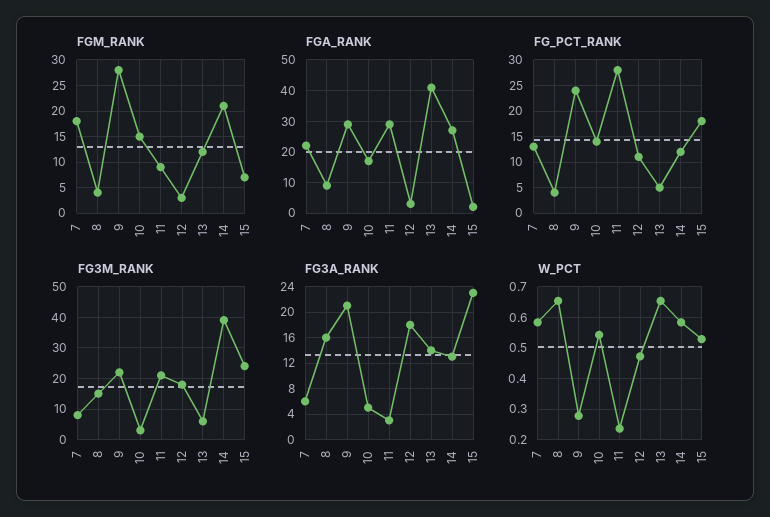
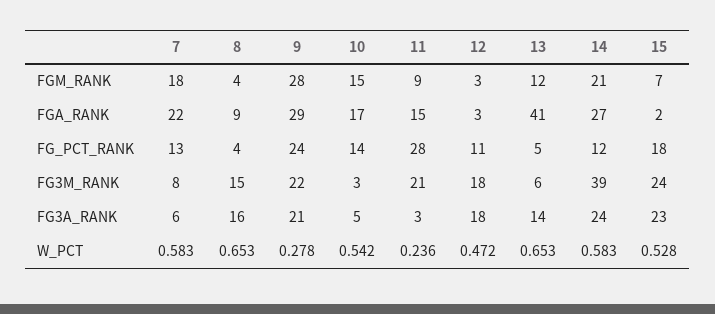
  {
    "FGM_RANK": {
      "7": 18,
      "8": 4,
      "9": 28,
      "10": 15,
      "11": 9,
      "12": 3,
      "13": 12,
      "14": 21,
      "15": 7
    },
    "FGA_RANK": {
      "7": 22,
      "8": 9,
      "9": 29,
      "10": 17,
-     "11": 30,
+     "11": 15,
      "12": 3,
      "13": 41,
      "14": 27,
      "15": 2
    },
    "FG_PCT_RANK": {
      "7": 13,
      "8": 4,
      "9": 24,
      "10": 14,
      "11": 28,
      "12": 11,
      "13": 5,
      "14": 12,
      "15": 18
    },
    "FG3M_RANK": {
      "7": 8,
      "8": 15,
      "9": 22,
      "10": 3,
      "11": 21,
      "12": 18,
      "13": 6,
      "14": 39,
      "15": 24
    },
    "FG3A_RANK": {
      "7": 6,
      "8": 16,
      "9": 21,
      "10": 5,
      "11": 3,
      "12": 18,
      "13": 14,
-     "14": 13,
+     "14": 24,
      "15": 23
    },
    "W_PCT": {
      "7": 0.583,
      "8": 0.653,
      "9": 0.278,
      "10": 0.542,
      "11": 0.236,
      "12": 0.472,
      "13": 0.653,
      "14": 0.583,
      "15": 0.528
    }
  }

